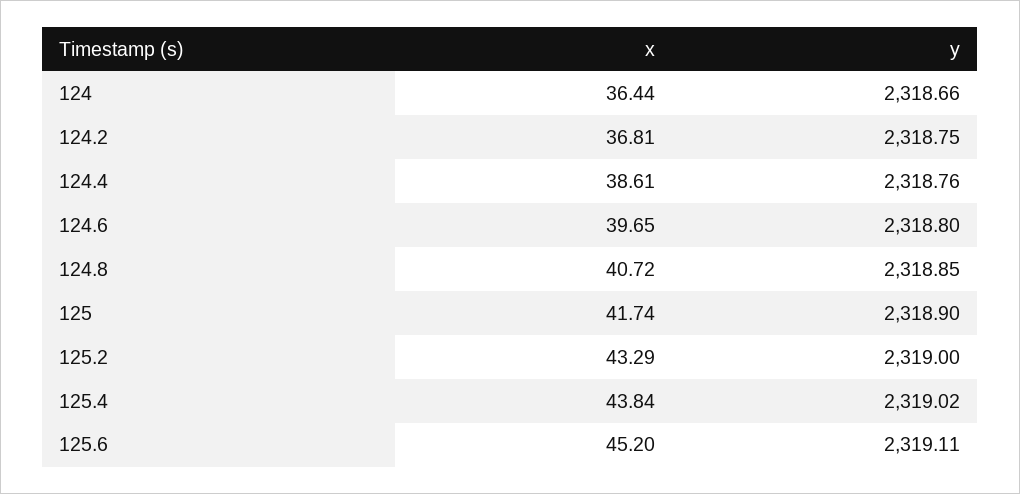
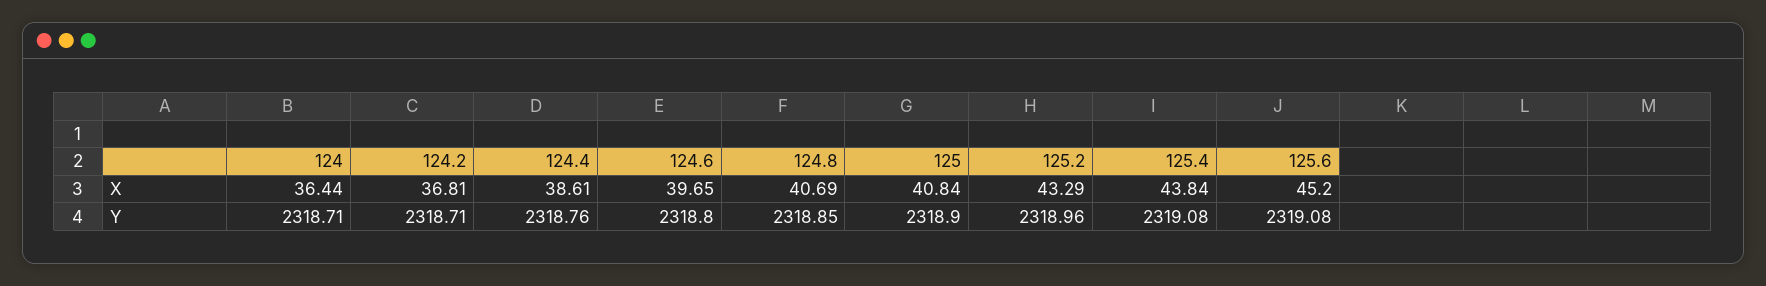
  {
    "x": {
      "124": 36.44,
      "124.2": 36.81,
      "124.4": 38.61,
      "124.6": 39.65,
-     "124.8": 40.72,
+     "124.8": 40.69,
-     "125": 41.74,
+     "125": 40.84,
      "125.2": 43.29,
      "125.4": 43.84,
      "125.6": 45.2
    },
    "y": {
-     "124": 2318.66,
+     "124": 2318.71,
-     "124.2": 2318.75,
+     "124.2": 2318.71,
      "124.4": 2318.76,
      "124.6": 2318.8,
      "124.8": 2318.85,
      "125": 2318.9,
-     "125.2": 2319,
+     "125.2": 2318.96,
-     "125.4": 2319.02,
+     "125.4": 2319.08,
-     "125.6": 2319.11
+     "125.6": 2319.08
    }
  }

